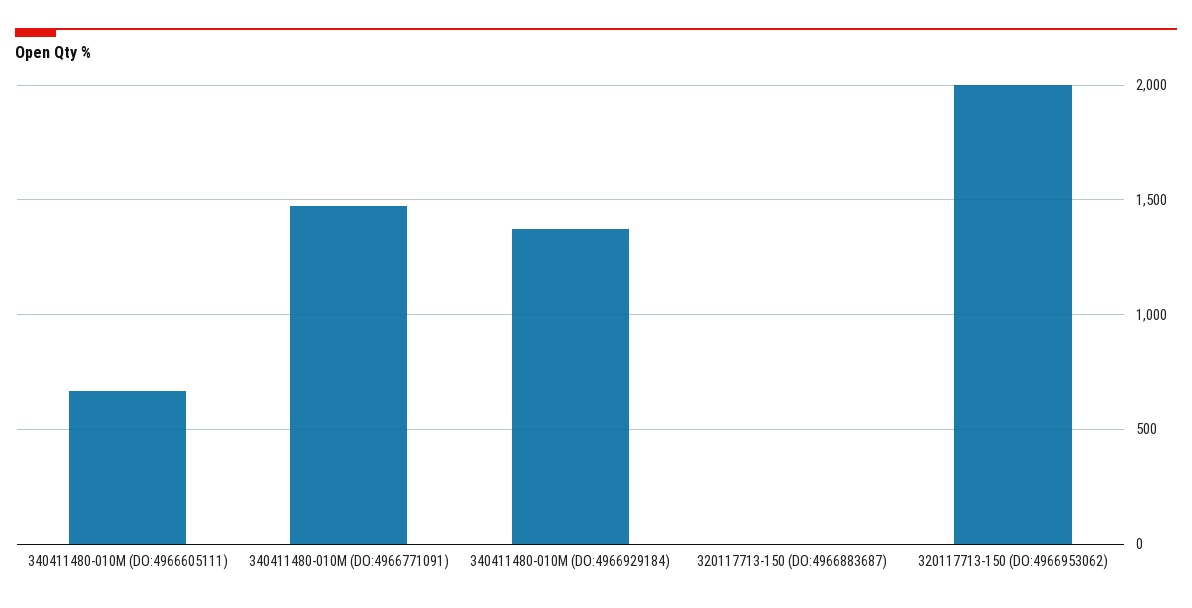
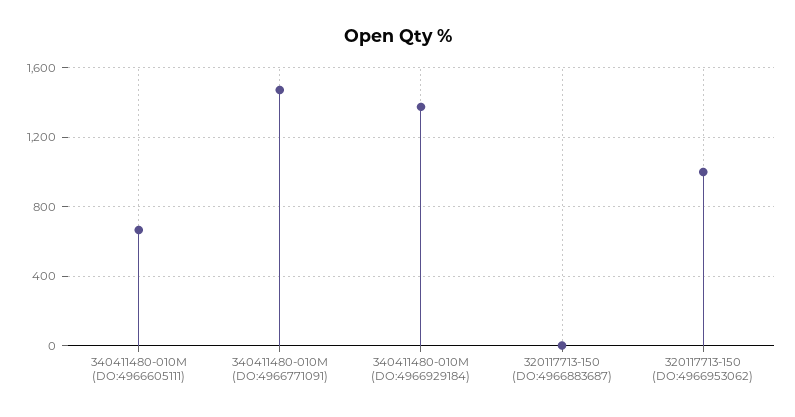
  {
    "340411480-010M (DO:4966605111)": 650,
    "340411480-010M (DO:4966771091)": 1450,
    "340411480-010M (DO:4966929184)": 1400,
    "320117713-150 (DO:4966883687)": 0,
-   "320117713-150 (DO:4966953062)": 2000
+   "320117713-150 (DO:4966953062)": 1000
  }

